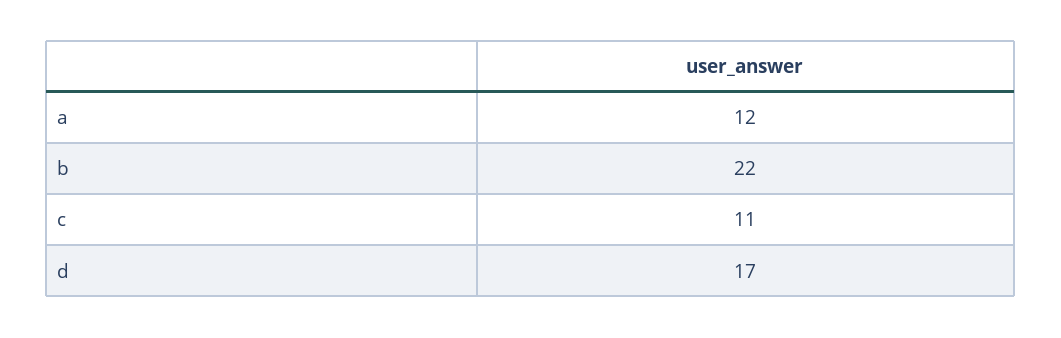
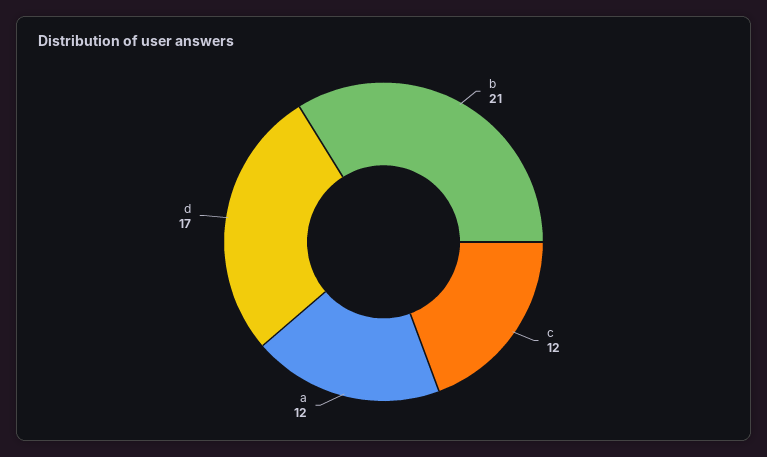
  {
    "a": 12,
-   "b": 22,
+   "b": 21,
-   "c": 11,
+   "c": 12,
    "d": 17
  }

